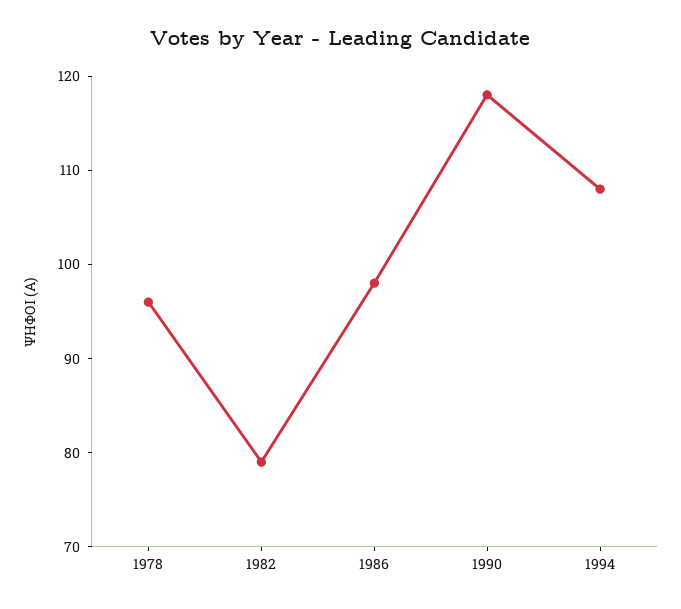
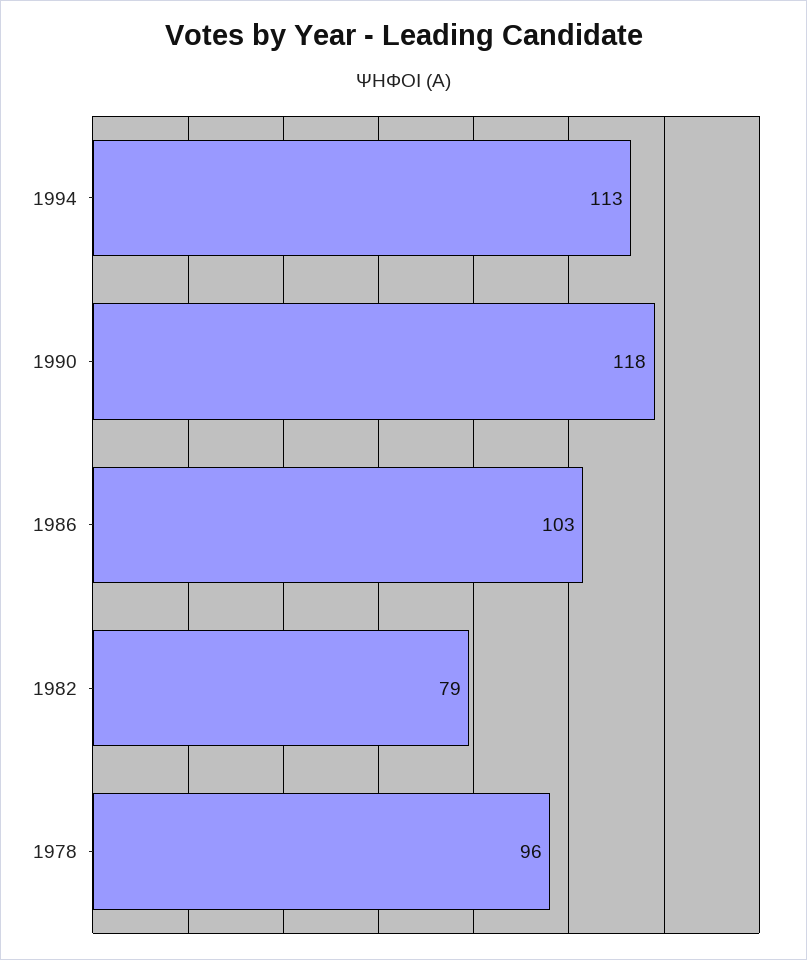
  {
    "1978": 96,
    "1982": 79,
-   "1986": 98,
+   "1986": 103,
    "1990": 118,
-   "1994": 108
+   "1994": 113
  }

